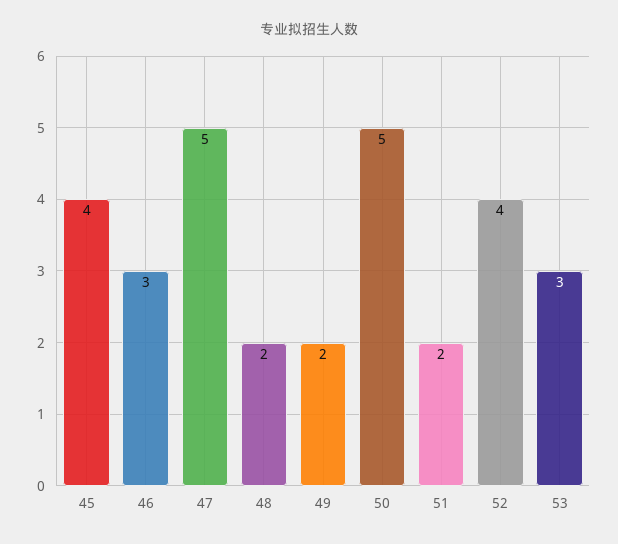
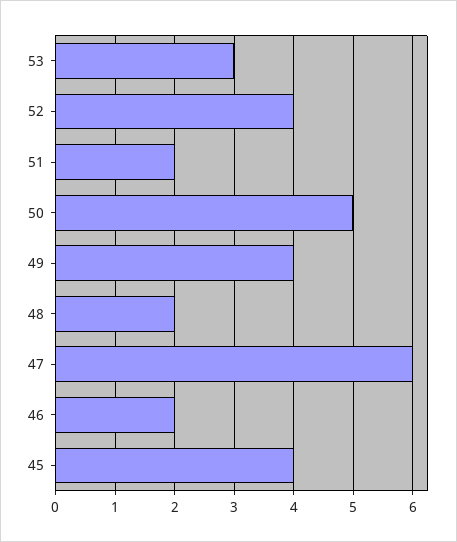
  {
    "45": 4,
-   "46": 3,
+   "46": 2,
-   "47": 5,
+   "47": 6,
    "48": 2,
-   "49": 2,
+   "49": 4,
    "50": 5,
    "51": 2,
    "52": 4,
    "53": 3
  }

